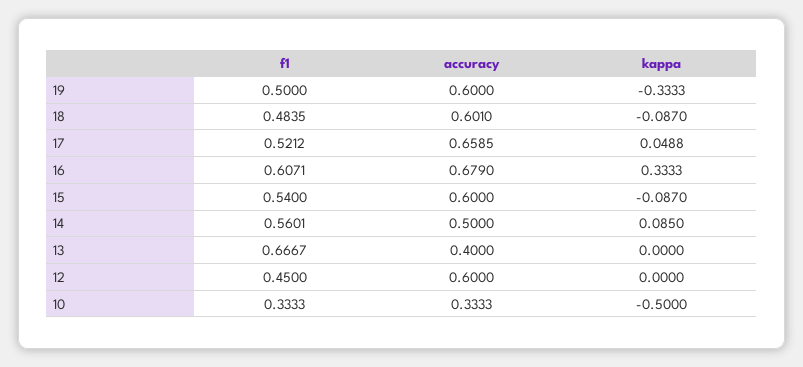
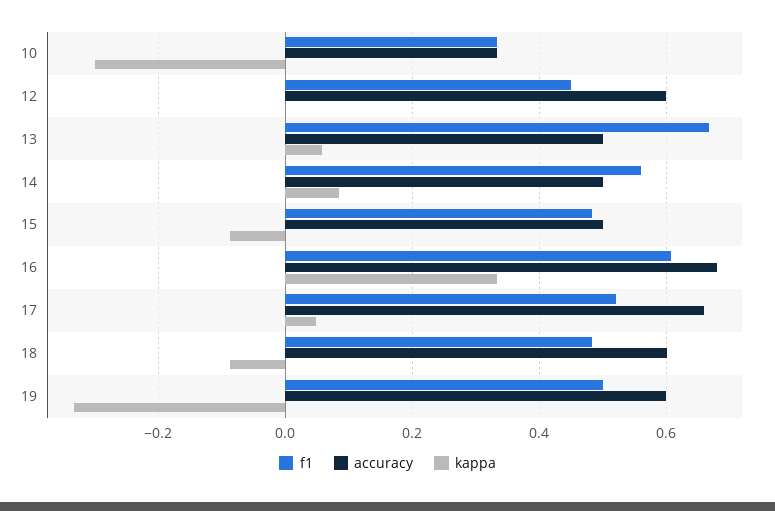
  {
    "f1": {
      "19": 0.5,
      "18": 0.4835,
      "17": 0.5212,
      "16": 0.6071,
-     "15": 0.54,
+     "15": 0.48,
      "14": 0.5601,
      "13": 0.6667,
      "12": 0.45,
      "10": 0.3333
    },
    "accuracy": {
      "19": 0.6,
      "18": 0.601,
      "17": 0.6585,
      "16": 0.679,
-     "15": 0.6,
+     "15": 0.5,
      "14": 0.5,
-     "13": 0.4,
+     "13": 0.5,
      "12": 0.6,
      "10": 0.3333
    },
    "kappa": {
      "19": -0.3333,
      "18": -0.087,
      "17": 0.0488,
      "16": 0.3333,
      "15": -0.087,
      "14": 0.085,
-     "13": 0,
+     "13": 0.06,
      "12": 0,
-     "10": -0.5
+     "10": -0.3
    }
  }

